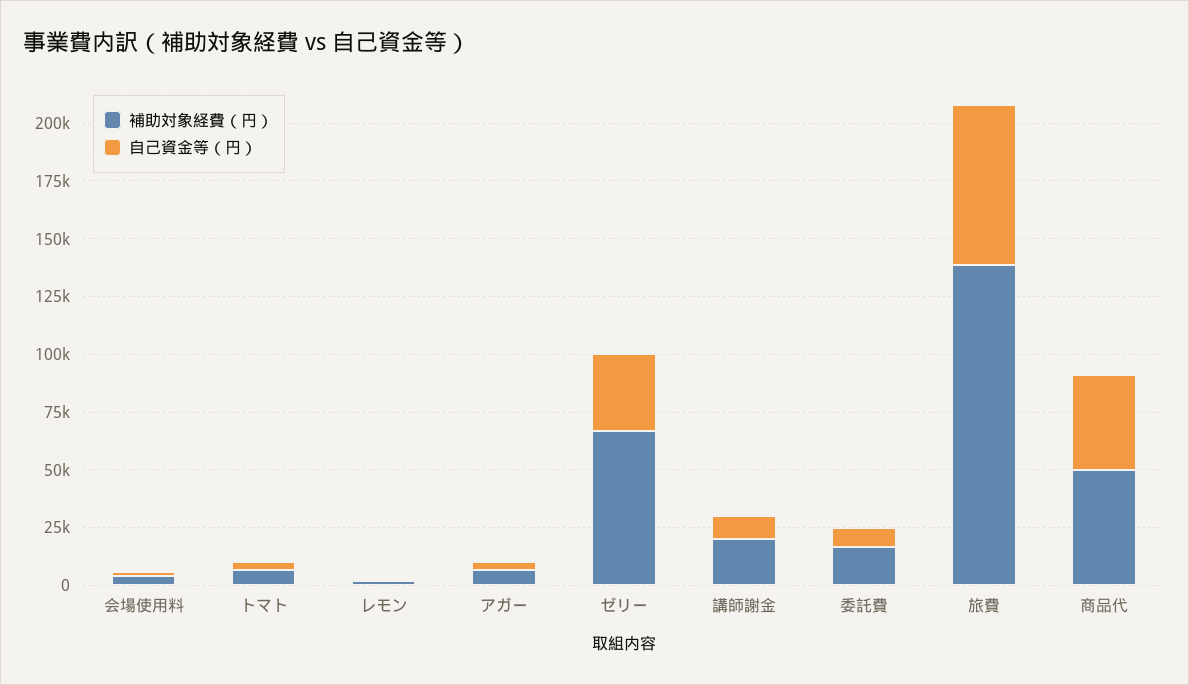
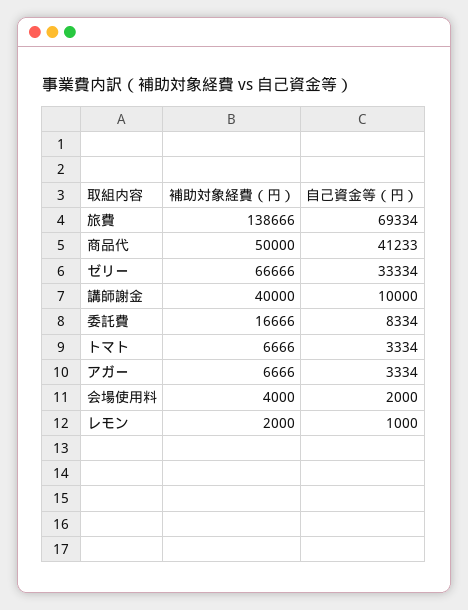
  {
    "補助対象経費（円）": {
      "会場使用料": 4000,
      "トマト": 6666,
      "レモン": 2000,
      "アガー": 6666,
      "ゼリー": 66666,
-     "講師謝金": 20000,
+     "講師謝金": 40000,
      "委託費": 16666,
      "旅費": 138666,
      "商品代": 50000
    },
    "自己資金等（円）": {
      "会場使用料": 2000,
      "トマト": 3334,
      "レモン": 1000,
      "アガー": 3334,
      "ゼリー": 33334,
      "講師謝金": 10000,
      "委託費": 8334,
      "旅費": 69334,
      "商品代": 41233
    }
  }

